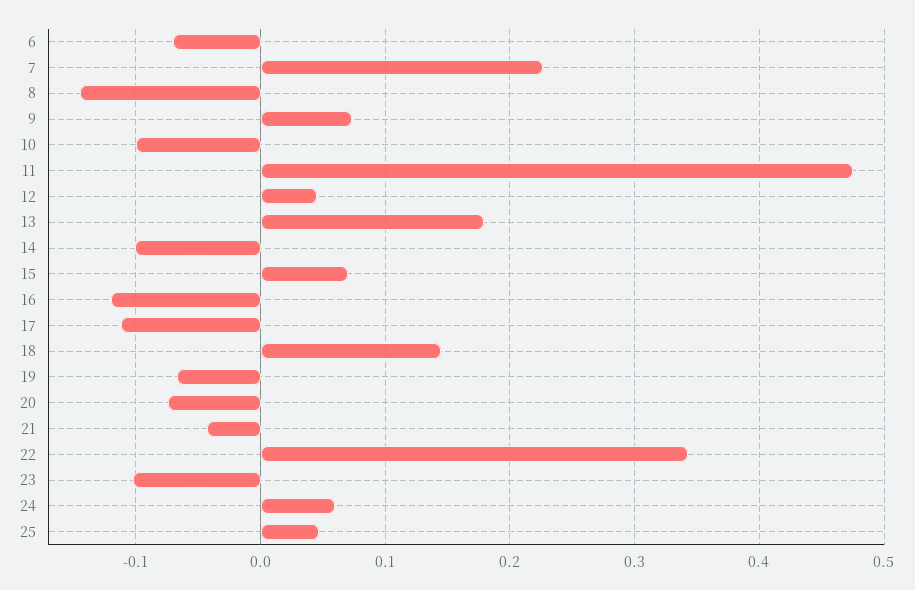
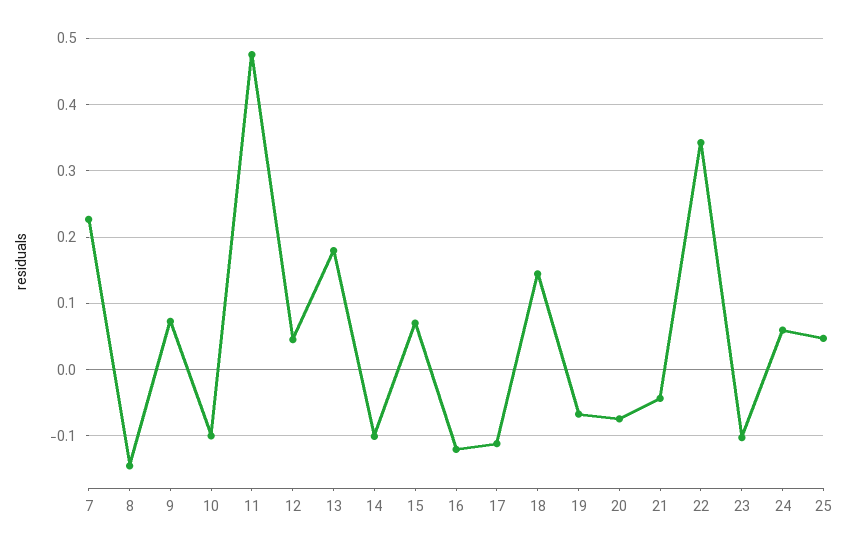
  {
-   "6": -0.07,
    "7": 0.23,
    "8": -0.15,
    "9": 0.07,
    "10": -0.1,
    "11": 0.48,
    "12": 0.05,
    "13": 0.18,
    "14": -0.1,
    "15": 0.07,
    "16": -0.12,
    "17": -0.11,
    "18": 0.14,
    "19": -0.07,
    "20": -0.07,
    "21": -0.04,
    "22": 0.34,
    "23": -0.1,
    "24": 0.06,
    "25": 0.05
  }

